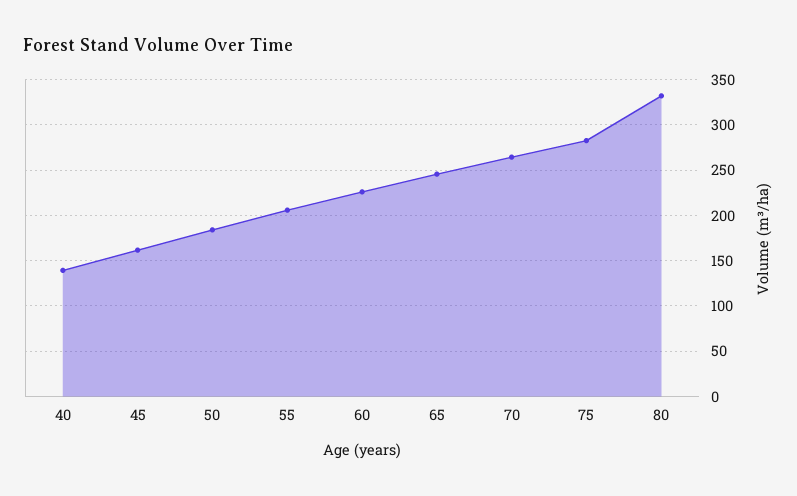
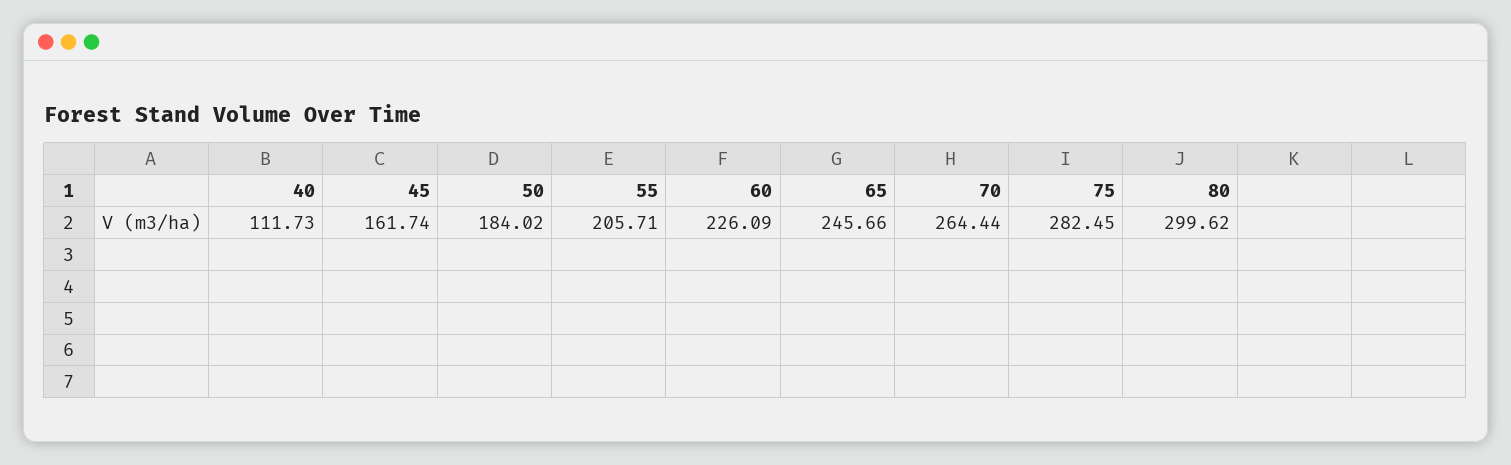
  {
-   "40": 140,
+   "40": 111.73,
    "45": 161.74,
    "50": 184.02,
    "55": 205.71,
    "60": 226.09,
    "65": 245.66,
    "70": 264.44,
    "75": 282.45,
-   "80": 330
+   "80": 299.62
  }

